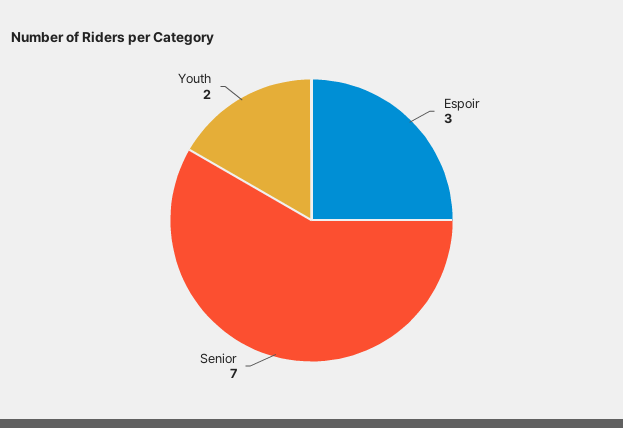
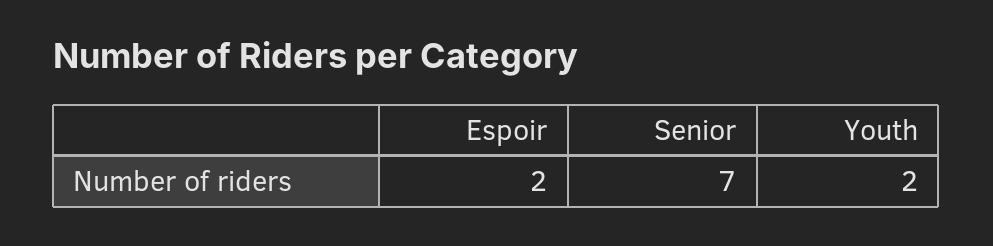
  {
-   "Espoir": 3,
+   "Espoir": 2,
    "Senior": 7,
    "Youth": 2
  }

